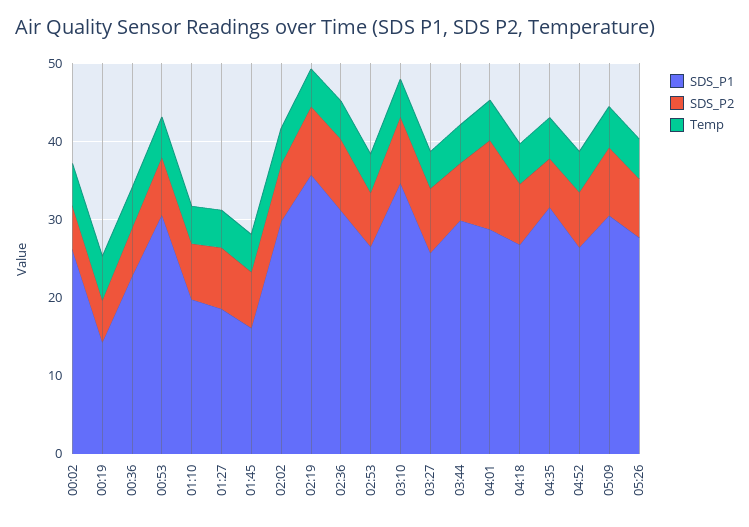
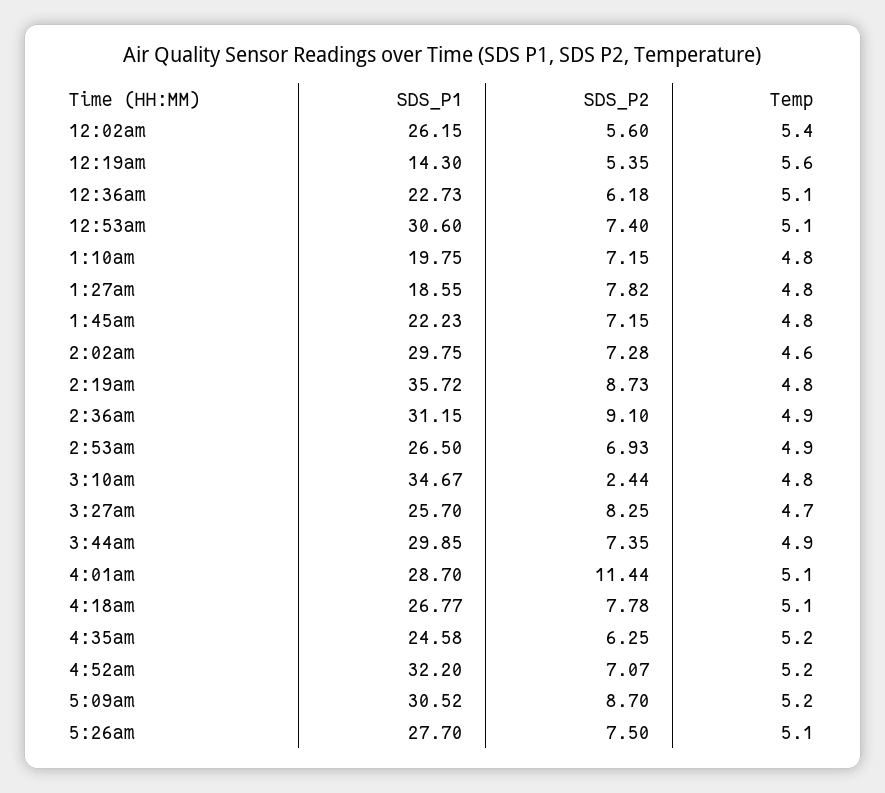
  {
    "SDS_P1": {
      "00:02": 26.15,
      "00:19": 14.3,
      "00:36": 22.73,
      "00:53": 30.6,
      "01:10": 19.75,
      "01:27": 18.55,
-     "01:45": 16,
+     "01:45": 22.23,
      "02:02": 29.75,
      "02:19": 35.72,
      "02:36": 31.15,
      "02:53": 26.5,
      "03:10": 34.67,
      "03:27": 25.7,
      "03:44": 29.85,
      "04:01": 28.7,
      "04:18": 26.77,
-     "04:35": 32,
+     "04:35": 24.58,
-     "04:52": 26,
+     "04:52": 32.2,
      "05:09": 30.52,
      "05:26": 27.7
    },
    "SDS_P2": {
      "00:02": 5.6,
      "00:19": 5.35,
      "00:36": 6.18,
      "00:53": 7.4,
      "01:10": 7.15,
      "01:27": 7.82,
      "01:45": 7.15,
      "02:02": 7.28,
      "02:19": 8.73,
      "02:36": 9.1,
      "02:53": 6.93,
-     "03:10": 8,
+     "03:10": 2.44,
      "03:27": 8.25,
      "03:44": 7.35,
      "04:01": 11.44,
      "04:18": 7.78,
      "04:35": 6.25,
      "04:52": 7.07,
      "05:09": 8.7,
      "05:26": 7.5
    },
    "Temp": {
      "00:02": 5.4,
      "00:19": 5.6,
      "00:36": 5.1,
      "00:53": 5.1,
      "01:10": 4.8,
      "01:27": 4.8,
      "01:45": 4.8,
      "02:02": 4.6,
      "02:19": 4.8,
      "02:36": 4.9,
      "02:53": 4.9,
      "03:10": 4.8,
      "03:27": 4.7,
      "03:44": 4.9,
      "04:01": 5.1,
      "04:18": 5.1,
      "04:35": 5.2,
      "04:52": 5.2,
      "05:09": 5.2,
      "05:26": 5.1
    }
  }

